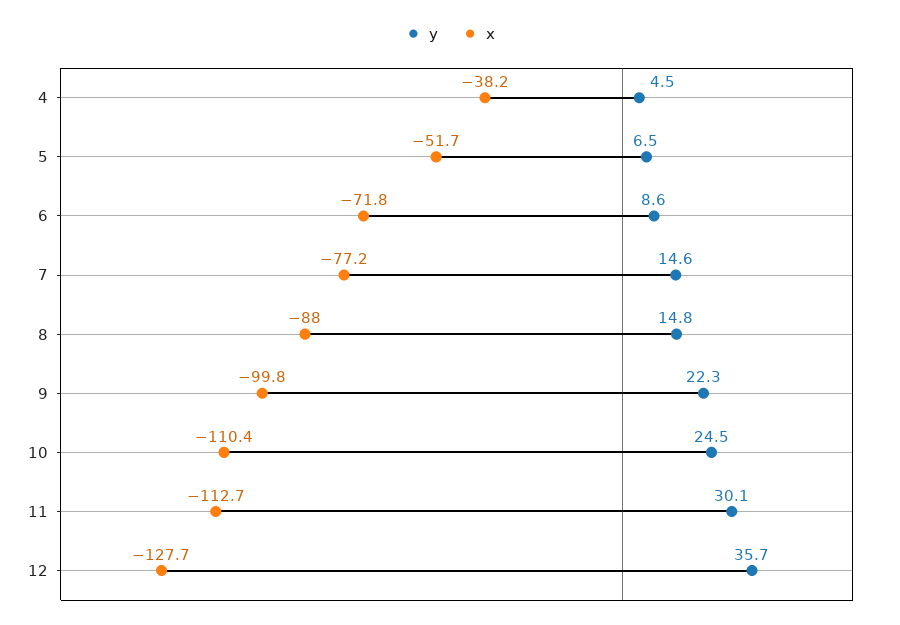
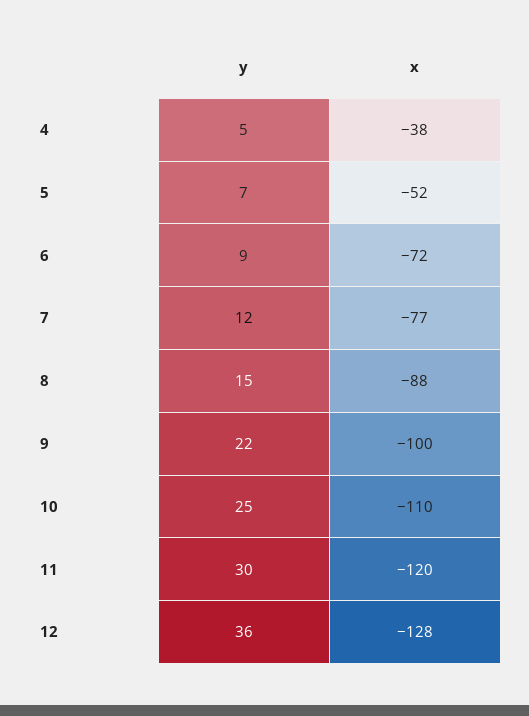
  {
    "y": {
      "4": 4.5,
      "5": 6.5,
      "6": 8.6,
-     "7": 14.6,
+     "7": 12,
      "8": 14.8,
      "9": 22.3,
      "10": 24.5,
      "11": 30.1,
      "12": 35.7
    },
    "x": {
      "4": -38.2,
      "5": -51.7,
      "6": -71.8,
      "7": -77.2,
      "8": -88,
      "9": -99.8,
      "10": -110.4,
-     "11": -112.7,
+     "11": -120,
      "12": -127.7
    }
  }

